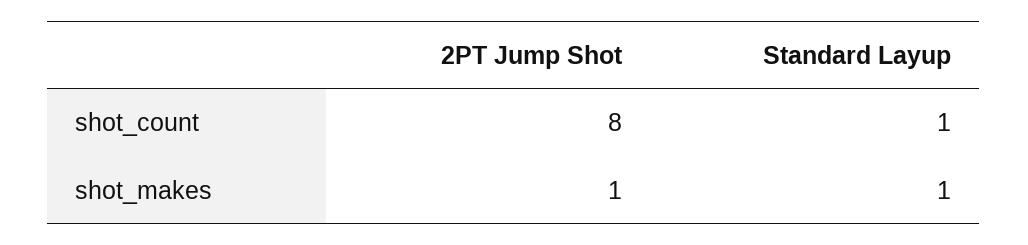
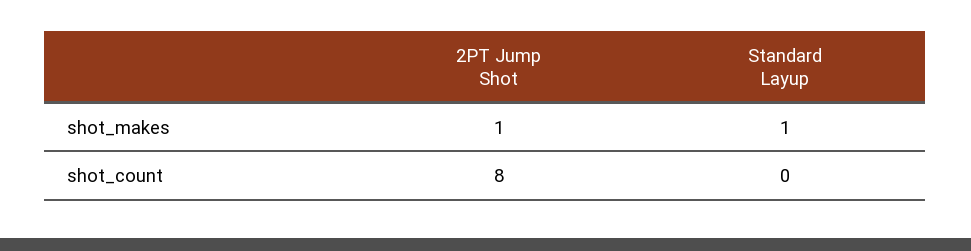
  {
    "2PT Jump Shot": {
      "shot_count": 8,
      "shot_makes": 1
    },
    "Standard Layup": {
-     "shot_count": 1,
+     "shot_count": 0,
      "shot_makes": 1
    }
  }

